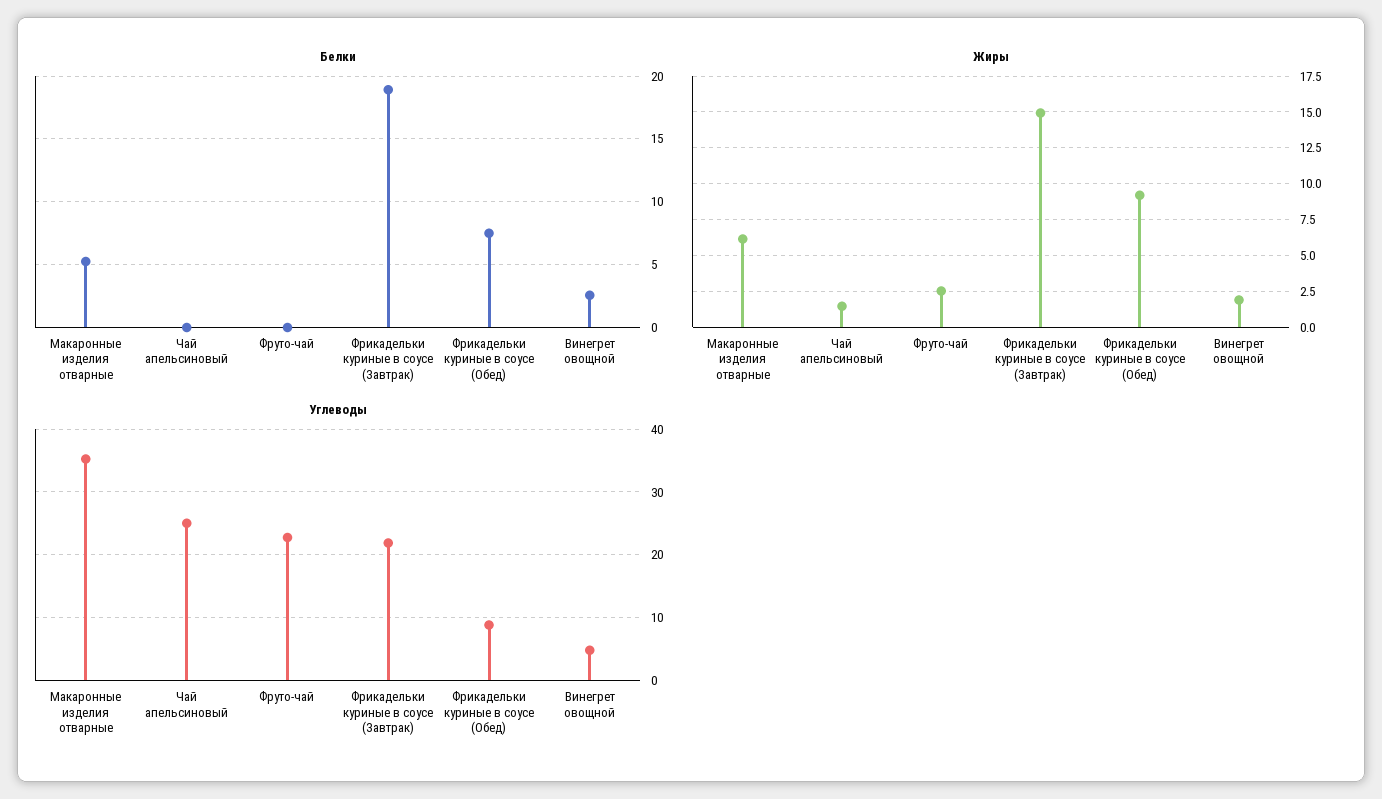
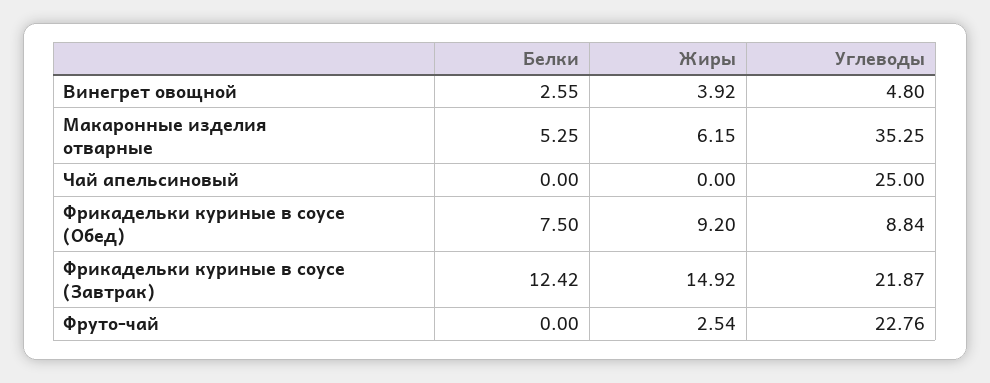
  {
    "Белки": {
      "Макаронные изделия отварные": 5.25,
      "Чай апельсиновый": 0,
      "Фруто-чай": 0,
-     "Фрикадельки куриные в соусе (Завтрак)": 19,
+     "Фрикадельки куриные в соусе (Завтрак)": 12.42,
      "Фрикадельки куриные в соусе (Обед)": 7.5,
      "Винегрет овощной": 2.55
    },
    "Жиры": {
      "Макаронные изделия отварные": 6.15,
-     "Чай апельсиновый": 1.5,
+     "Чай апельсиновый": 0,
      "Фруто-чай": 2.54,
      "Фрикадельки куриные в соусе (Завтрак)": 14.92,
      "Фрикадельки куриные в соусе (Обед)": 9.2,
-     "Винегрет овощной": 2
+     "Винегрет овощной": 3.92
    },
    "Углеводы": {
      "Макаронные изделия отварные": 35.25,
      "Чай апельсиновый": 25,
      "Фруто-чай": 22.76,
      "Фрикадельки куриные в соусе (Завтрак)": 21.87,
      "Фрикадельки куриные в соусе (Обед)": 8.84,
      "Винегрет овощной": 4.8
    }
  }

